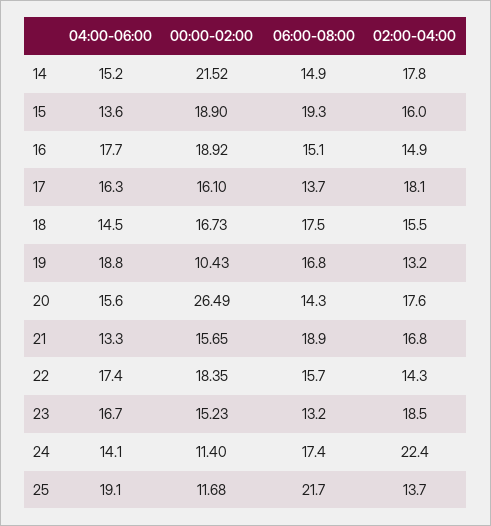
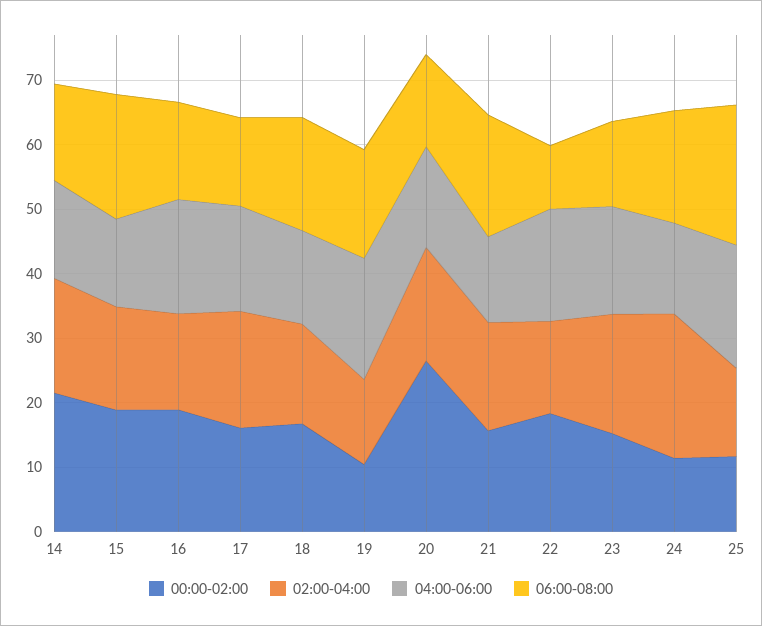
  {
    "04:00-06:00": {
      "14": 15.2,
      "15": 13.6,
      "16": 17.7,
      "17": 16.3,
      "18": 14.5,
      "19": 18.8,
      "20": 15.6,
      "21": 13.3,
      "22": 17.4,
      "23": 16.7,
      "24": 14.1,
      "25": 19.1
    },
    "00:00-02:00": {
      "14": 21.52,
      "15": 18.9,
      "16": 18.92,
      "17": 16.1,
      "18": 16.73,
      "19": 10.43,
      "20": 26.49,
      "21": 15.65,
      "22": 18.35,
      "23": 15.23,
      "24": 11.4,
      "25": 11.68
    },
    "06:00-08:00": {
      "14": 14.9,
      "15": 19.3,
      "16": 15.1,
      "17": 13.7,
      "18": 17.5,
      "19": 16.8,
      "20": 14.3,
      "21": 18.9,
-     "22": 15.7,
+     "22": 10,
      "23": 13.2,
      "24": 17.4,
      "25": 21.7
    },
    "02:00-04:00": {
      "14": 17.8,
      "15": 16,
      "16": 14.9,
      "17": 18.1,
      "18": 15.5,
      "19": 13.2,
      "20": 17.6,
      "21": 16.8,
      "22": 14.3,
      "23": 18.5,
      "24": 22.4,
      "25": 13.7
    }
  }

